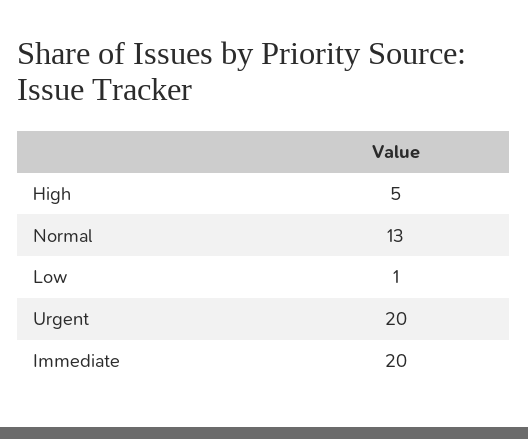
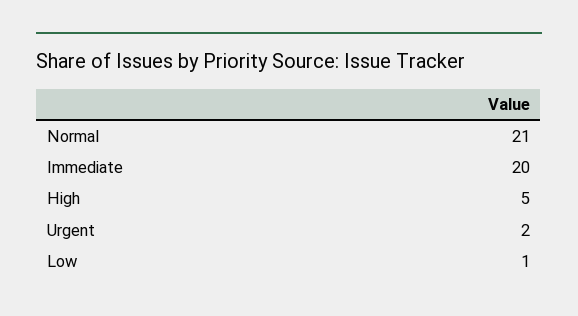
  {
    "High": 5,
-   "Normal": 13,
+   "Normal": 21,
    "Low": 1,
-   "Urgent": 20,
+   "Urgent": 2,
    "Immediate": 20
  }

